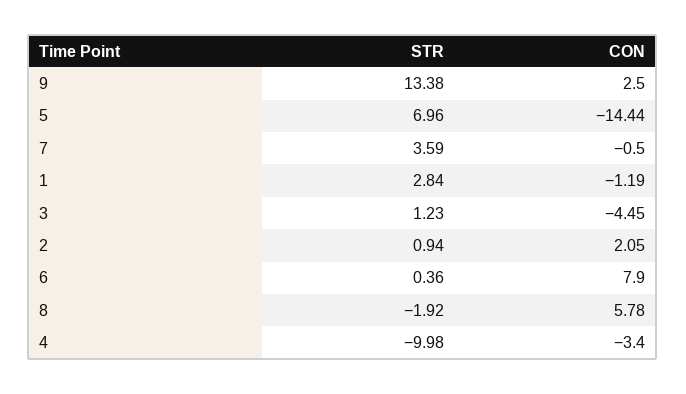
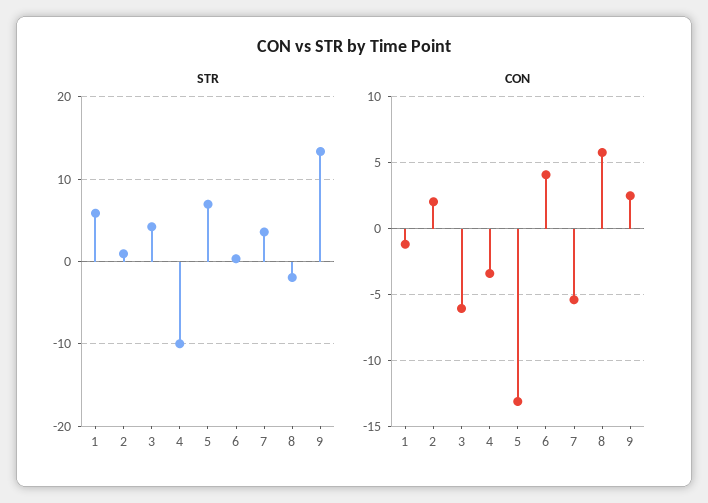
  {
    "STR": {
      "9": 13.38,
      "5": 6.96,
      "7": 3.59,
-     "1": 2.84,
+     "1": 6,
-     "3": 1.23,
+     "3": 4,
      "2": 0.94,
      "6": 0.36,
      "8": -1.92,
      "4": -9.98
    },
    "CON": {
      "9": 2.5,
-     "5": -14.44,
+     "5": -13,
-     "7": -0.5,
+     "7": -5.5,
      "1": -1.19,
-     "3": -4.45,
+     "3": -6,
      "2": 2.05,
-     "6": 7.9,
+     "6": 4,
      "8": 5.78,
      "4": -3.4
    }
  }

